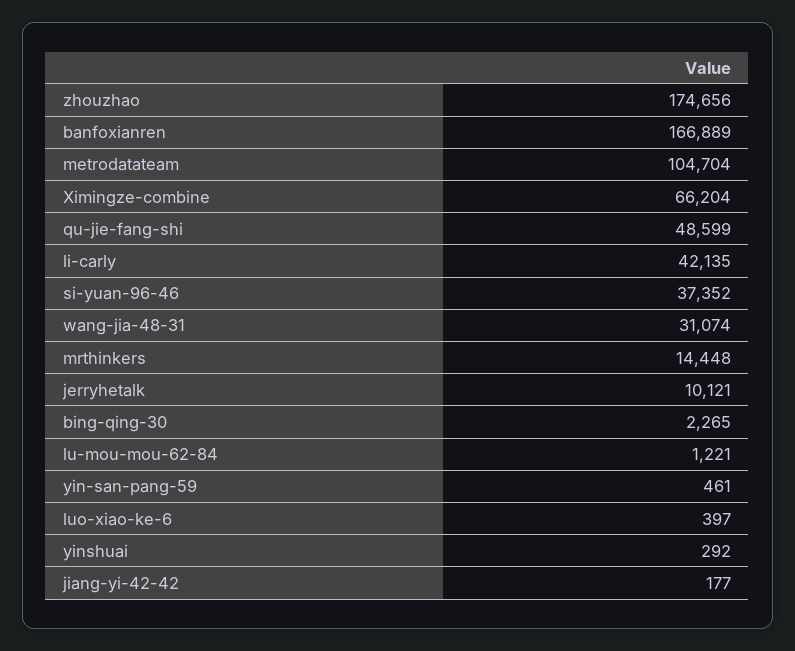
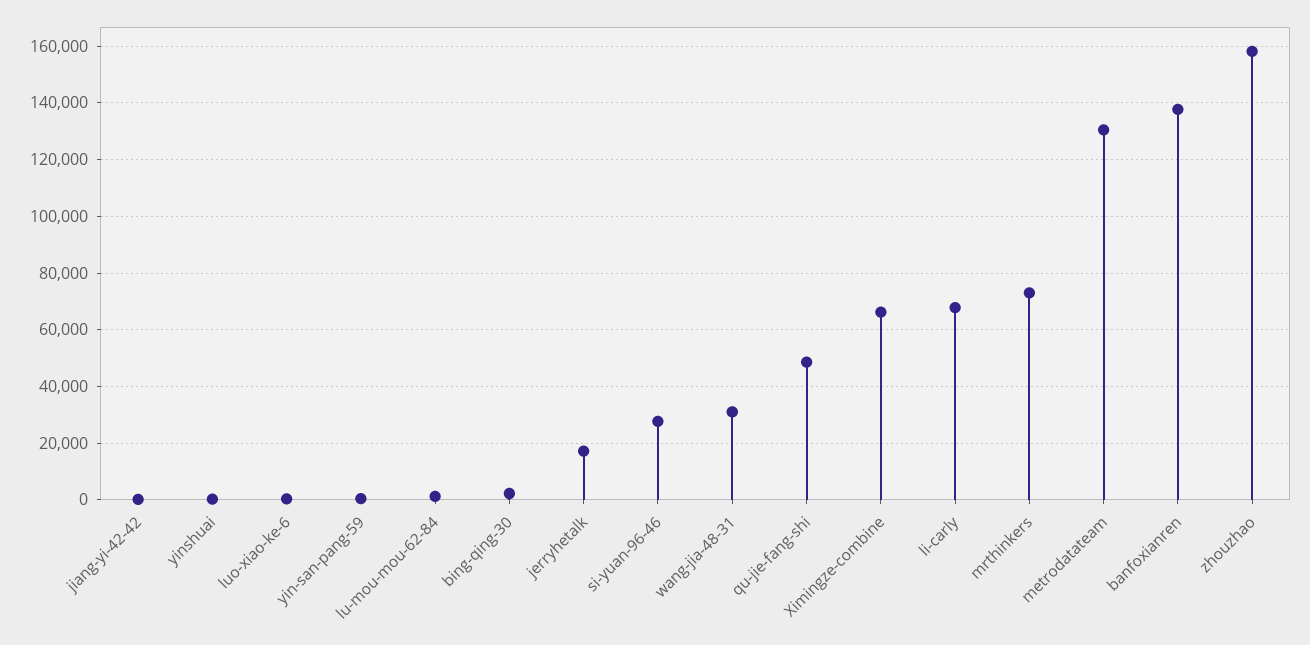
  {
-   "zhouzhao": 174656,
+   "zhouzhao": 157500,
-   "banfoxianren": 166889,
+   "banfoxianren": 137500,
-   "metrodatateam": 104704,
+   "metrodatateam": 130000,
    "Ximingze-combine": 66204,
    "qu-jie-fang-shi": 48599,
-   "li-carly": 42135,
+   "li-carly": 67500,
-   "si-yuan-96-46": 37352,
+   "si-yuan-96-46": 27500,
    "wang-jia-48-31": 31074,
-   "mrthinkers": 14448,
+   "mrthinkers": 72500,
-   "jerryhetalk": 10121,
+   "jerryhetalk": 17500,
    "bing-qing-30": 2265,
    "lu-mou-mou-62-84": 1221,
    "yin-san-pang-59": 461,
    "luo-xiao-ke-6": 397,
    "yinshuai": 292,
    "jiang-yi-42-42": 177
  }

